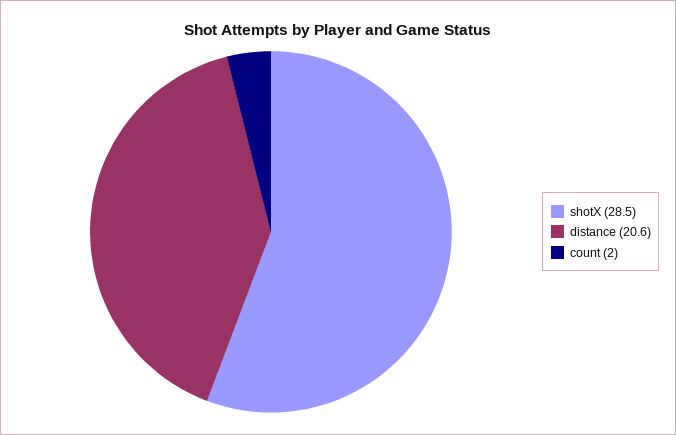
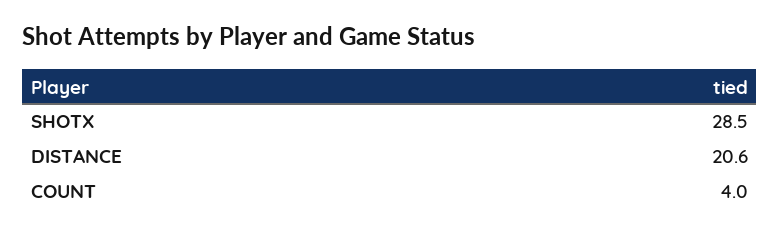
  {
    "shotX": 28.5,
    "distance": 20.6,
-   "count": 2
+   "count": 4
  }

